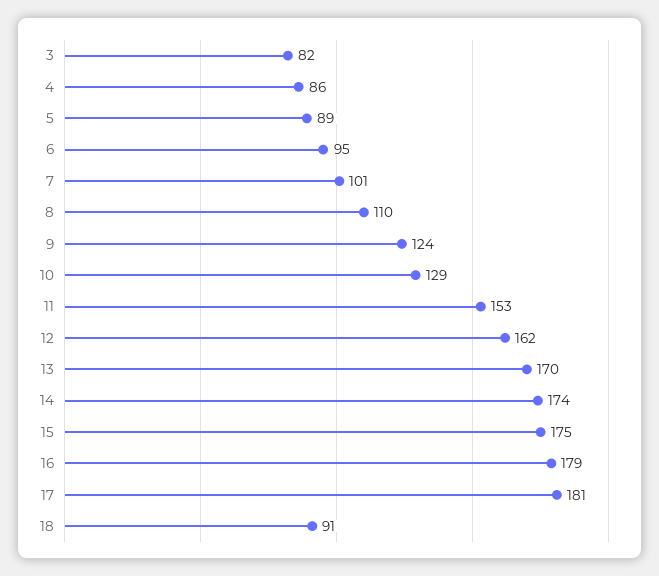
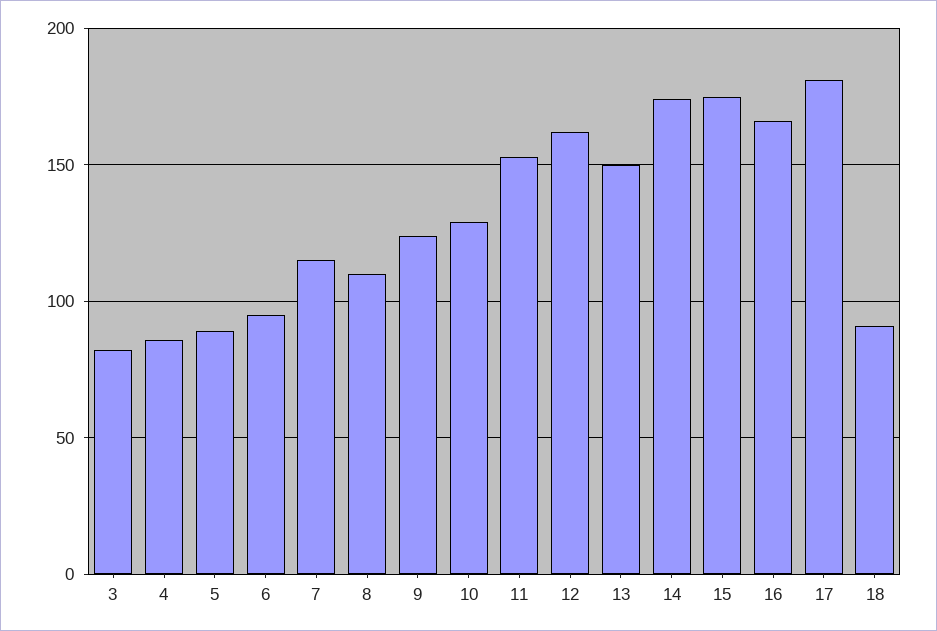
  {
    "3": 82,
    "4": 86,
    "5": 89,
    "6": 95,
-   "7": 101,
+   "7": 115,
    "8": 110,
    "9": 124,
    "10": 129,
    "11": 153,
    "12": 162,
-   "13": 170,
+   "13": 150,
    "14": 174,
    "15": 175,
-   "16": 179,
+   "16": 165,
    "17": 181,
    "18": 91
  }

